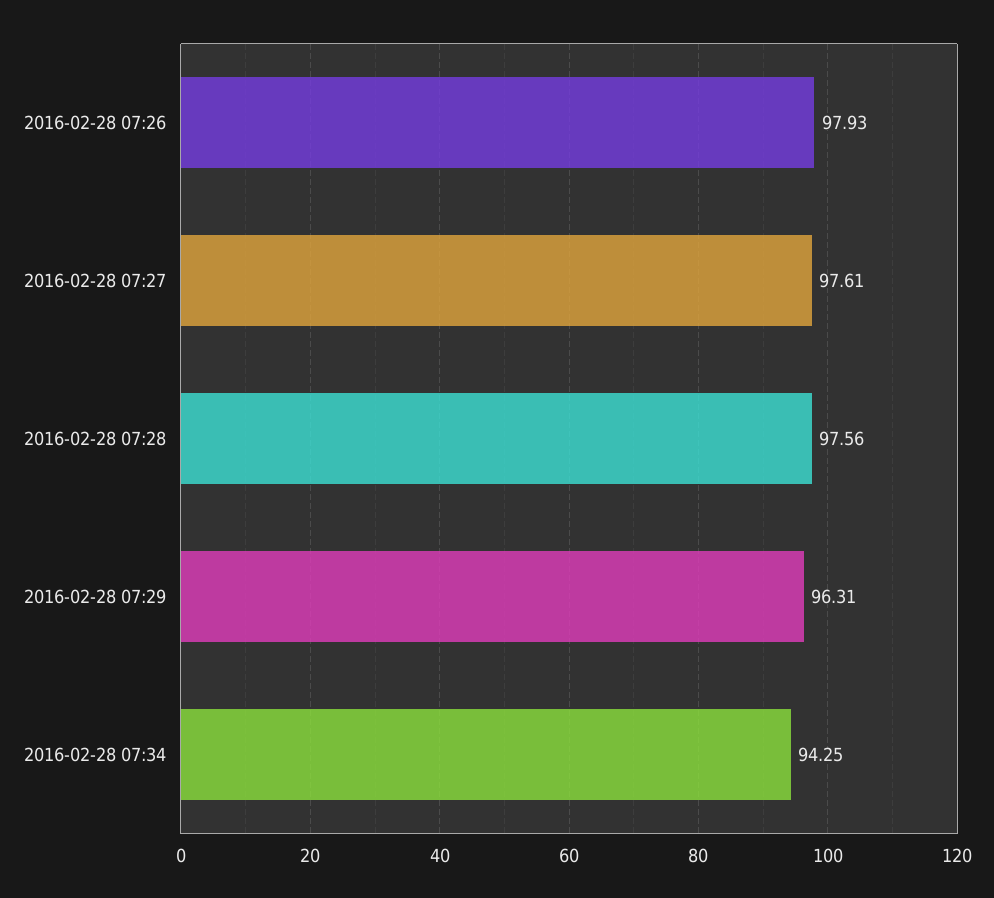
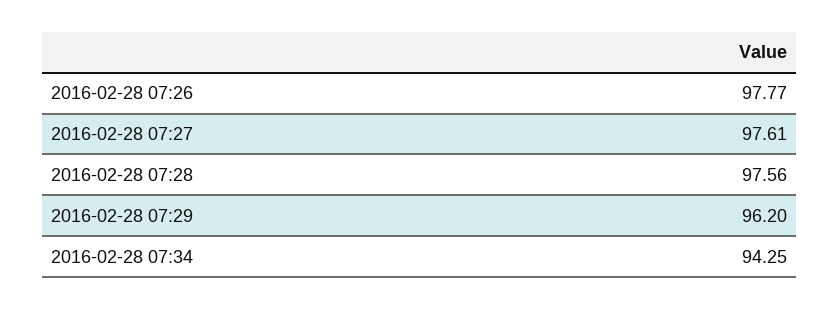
  {
-   "2016-02-28 07:26": 97.93,
+   "2016-02-28 07:26": 97.77,
    "2016-02-28 07:27": 97.61,
    "2016-02-28 07:28": 97.56,
-   "2016-02-28 07:29": 96.31,
+   "2016-02-28 07:29": 96.2,
    "2016-02-28 07:34": 94.25
  }

